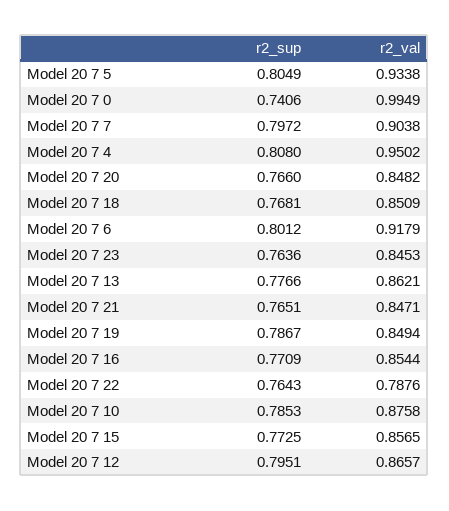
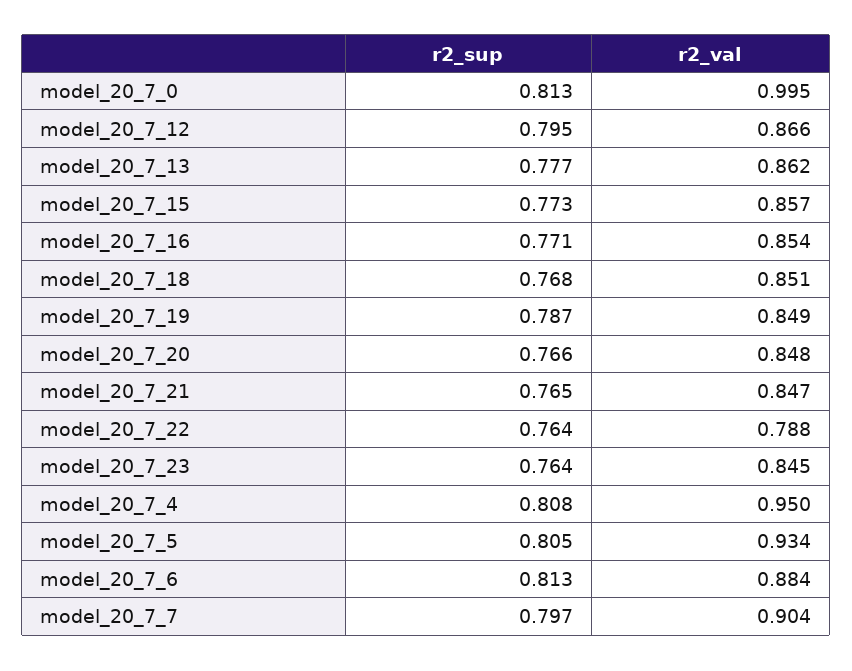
  {
    "r2_sup": {
      "Model 20 7 5": 0.8049,
-     "Model 20 7 0": 0.7406,
+     "Model 20 7 0": 0.813,
      "Model 20 7 7": 0.7972,
      "Model 20 7 4": 0.808,
      "Model 20 7 20": 0.766,
      "Model 20 7 18": 0.7681,
-     "Model 20 7 6": 0.8012,
+     "Model 20 7 6": 0.813,
      "Model 20 7 23": 0.7636,
      "Model 20 7 13": 0.7766,
      "Model 20 7 21": 0.7651,
      "Model 20 7 19": 0.7867,
      "Model 20 7 16": 0.7709,
      "Model 20 7 22": 0.7643,
-     "Model 20 7 10": 0.7853,
      "Model 20 7 15": 0.7725,
      "Model 20 7 12": 0.7951
    },
    "r2_val": {
      "Model 20 7 5": 0.9338,
      "Model 20 7 0": 0.9949,
      "Model 20 7 7": 0.9038,
      "Model 20 7 4": 0.9502,
      "Model 20 7 20": 0.8482,
      "Model 20 7 18": 0.8509,
-     "Model 20 7 6": 0.9179,
+     "Model 20 7 6": 0.884,
      "Model 20 7 23": 0.8453,
      "Model 20 7 13": 0.8621,
      "Model 20 7 21": 0.8471,
      "Model 20 7 19": 0.8494,
      "Model 20 7 16": 0.8544,
      "Model 20 7 22": 0.7876,
-     "Model 20 7 10": 0.8758,
      "Model 20 7 15": 0.8565,
      "Model 20 7 12": 0.8657
    }
  }

